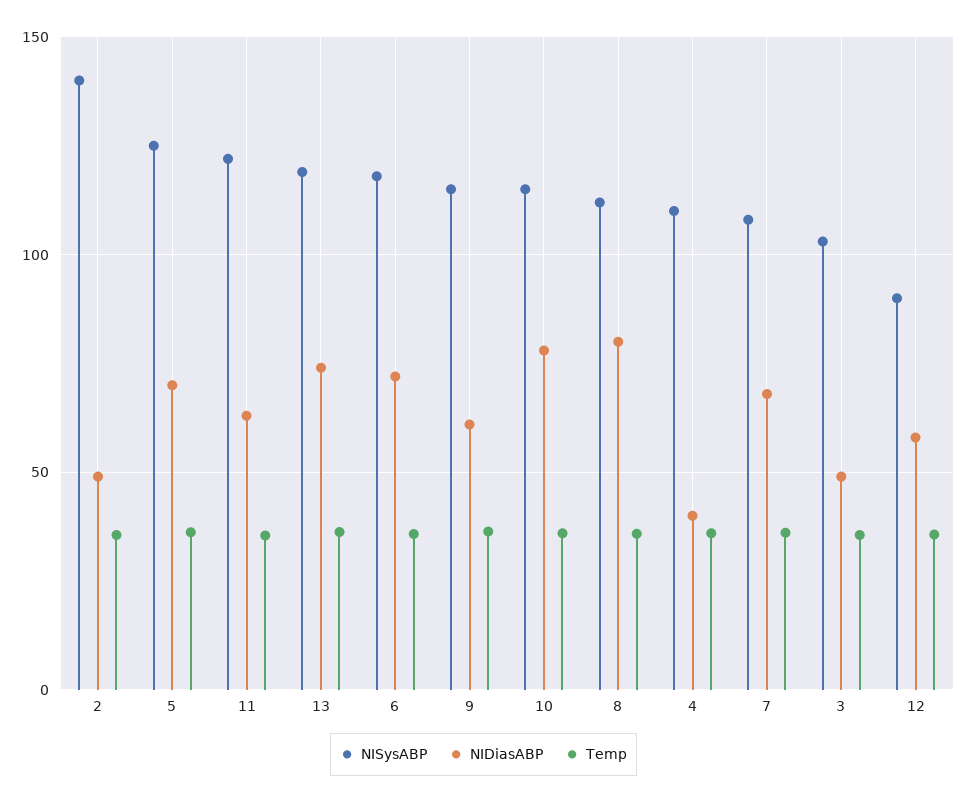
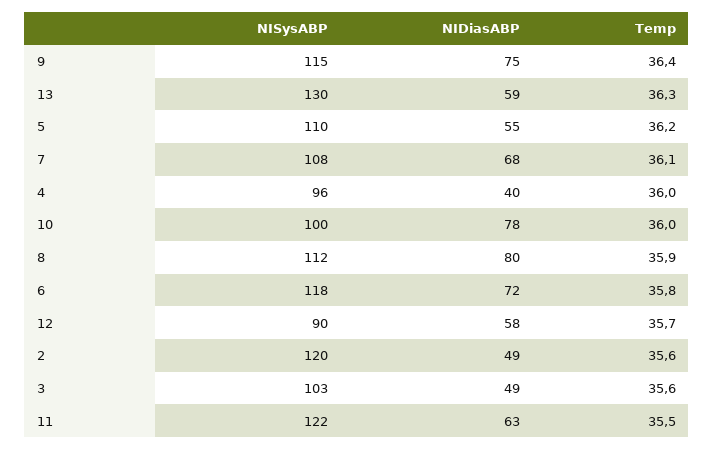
  {
    "NISysABP": {
-     "2": 140,
+     "2": 120,
-     "5": 125,
+     "5": 110,
      "11": 122,
-     "13": 120,
+     "13": 130,
      "6": 118,
      "9": 115,
-     "10": 115,
+     "10": 100,
      "8": 112,
-     "4": 110,
+     "4": 96,
      "7": 108,
      "3": 103,
      "12": 90
    },
    "NIDiasABP": {
      "2": 49,
-     "5": 70,
+     "5": 55,
      "11": 63,
-     "13": 75,
+     "13": 59,
      "6": 72,
-     "9": 60,
+     "9": 75,
      "10": 78,
      "8": 80,
      "4": 40,
      "7": 68,
      "3": 49,
      "12": 58
    },
    "Temp": {
      "2": 35.6,
      "5": 36.2,
      "11": 35.5,
      "13": 36.3,
      "6": 35.8,
      "9": 36.4,
      "10": 36,
      "8": 35.9,
      "4": 36,
      "7": 36.1,
      "3": 35.6,
      "12": 35.7
    }
  }

